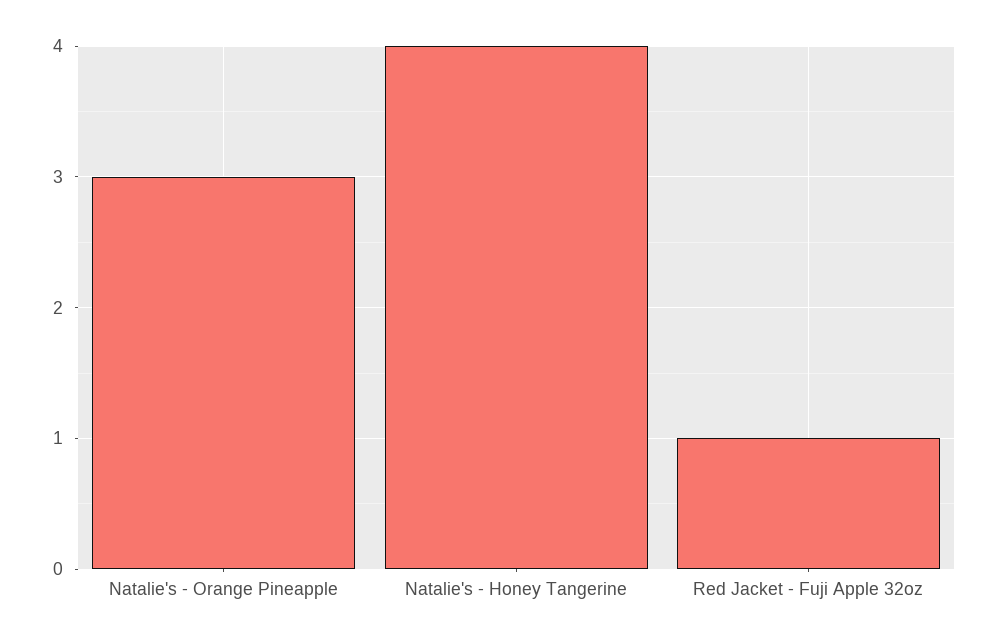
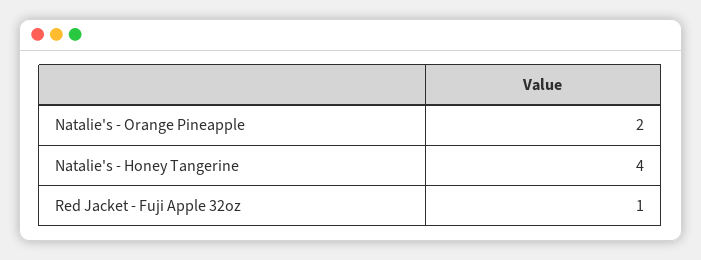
  {
-   "Natalie's - Orange Pineapple": 3,
+   "Natalie's - Orange Pineapple": 2,
    "Natalie's - Honey Tangerine": 4,
    "Red Jacket - Fuji Apple 32oz": 1
  }

